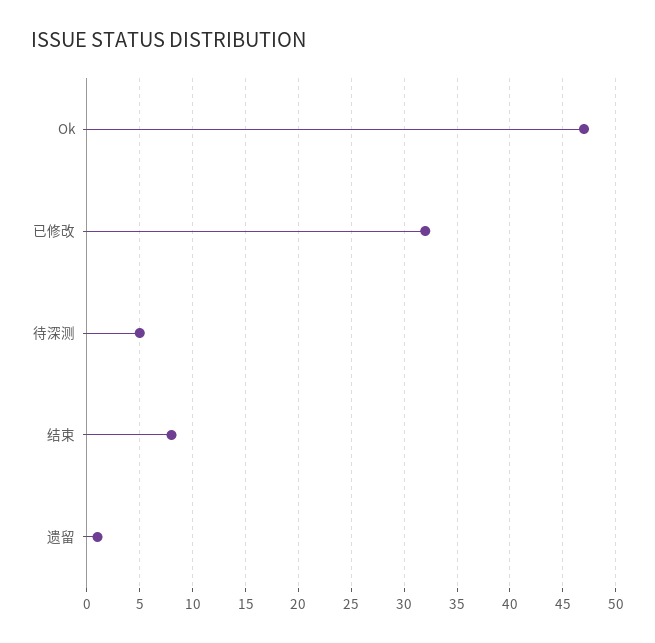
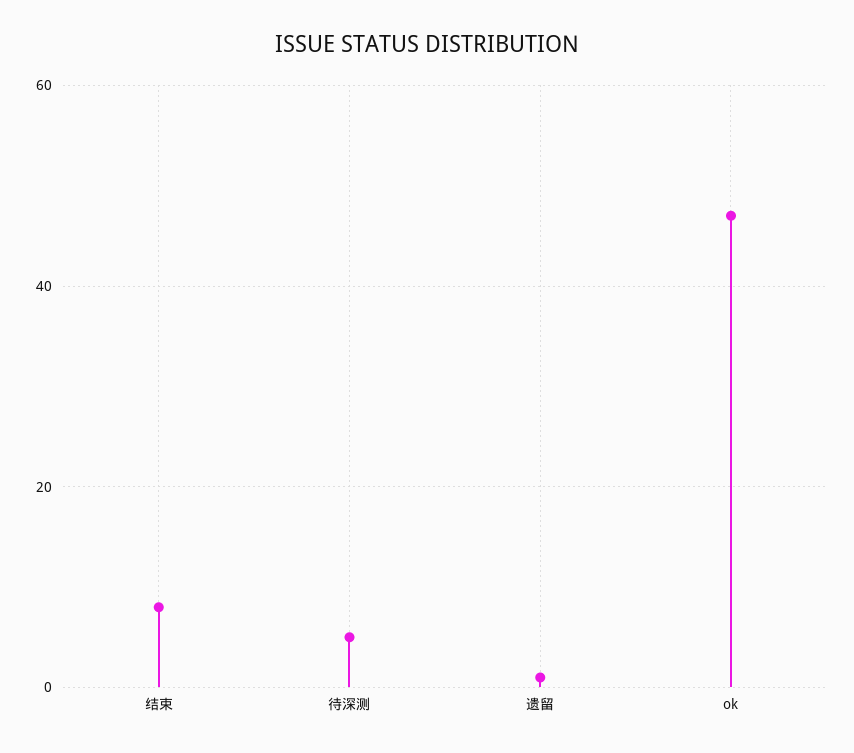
  {
    "Ok": 47,
-   "已修改": 32,
    "待深测": 5,
    "结束": 8,
    "遗留": 1
  }

